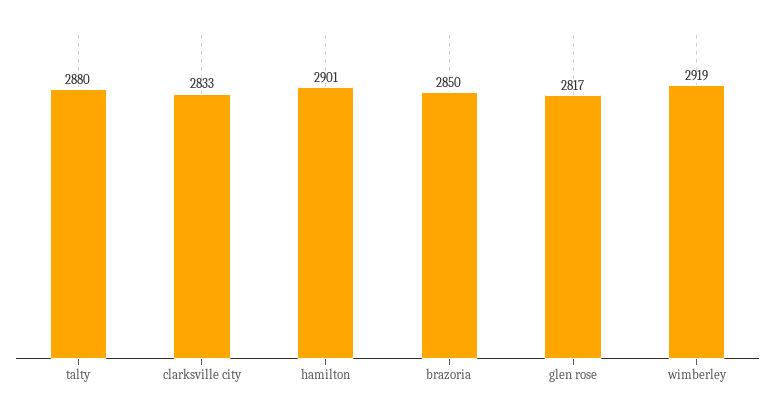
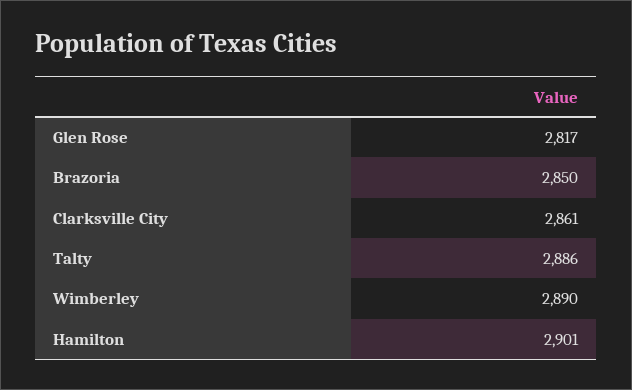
  {
-   "talty": 2880,
+   "talty": 2886,
-   "clarksville city": 2833,
+   "clarksville city": 2861,
    "hamilton": 2901,
    "brazoria": 2850,
    "glen rose": 2817,
-   "wimberley": 2919
+   "wimberley": 2890
  }

